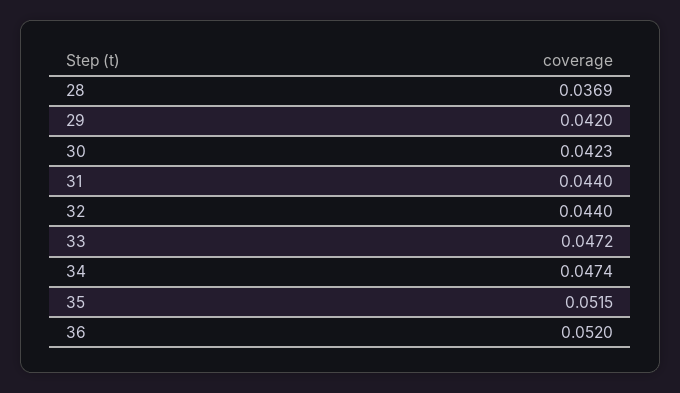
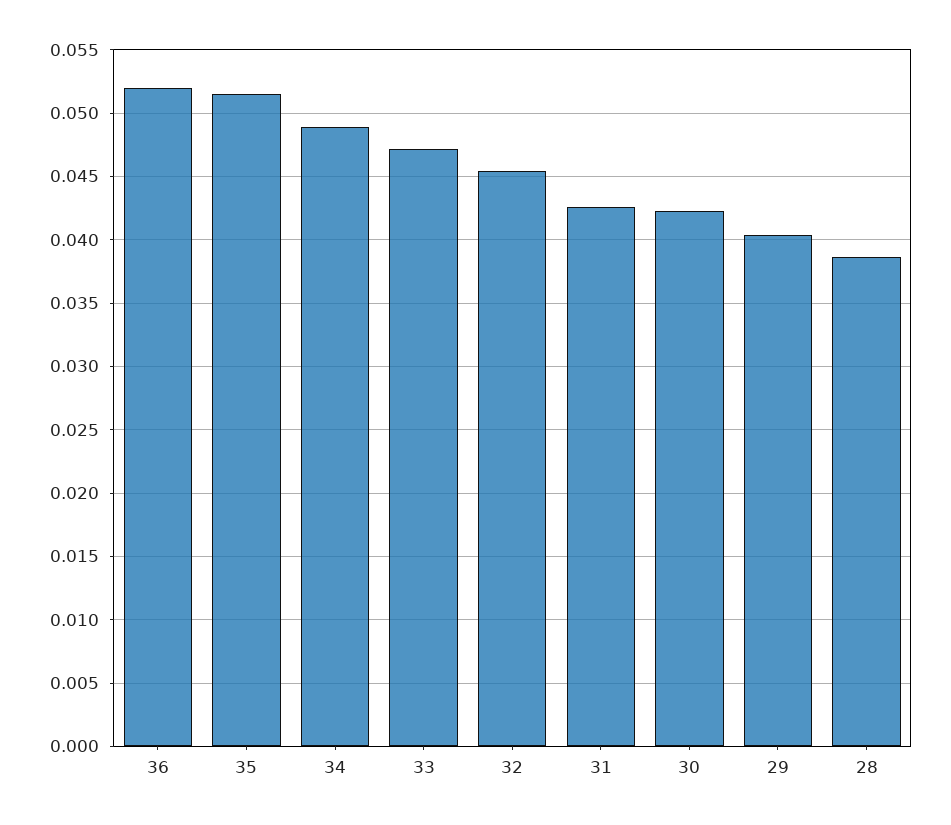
  {
-   "28": 0.0369,
+   "28": 0.0385,
-   "29": 0.042,
+   "29": 0.0405,
    "30": 0.0423,
-   "31": 0.044,
+   "31": 0.0425,
-   "32": 0.044,
+   "32": 0.0455,
    "33": 0.0472,
-   "34": 0.0474,
+   "34": 0.049,
    "35": 0.0515,
    "36": 0.052
  }

